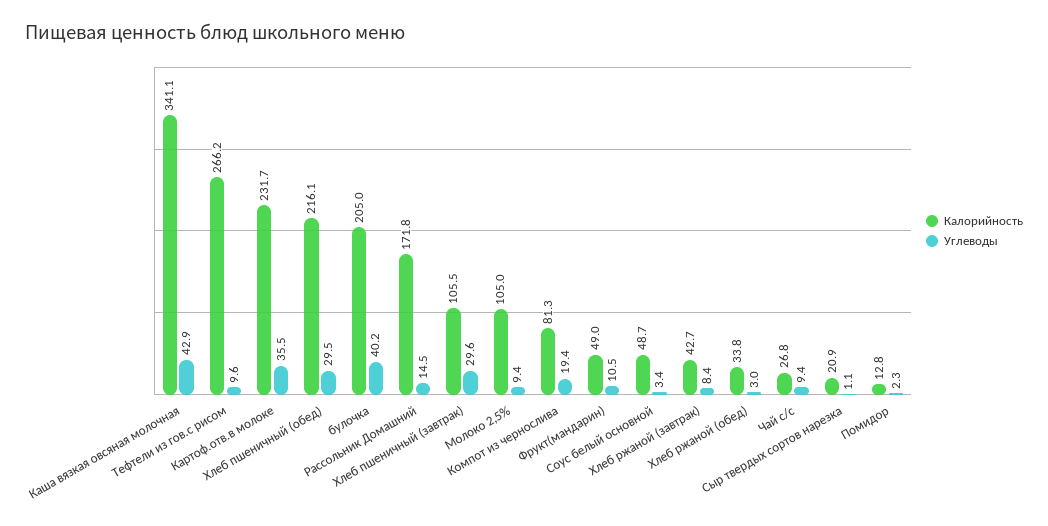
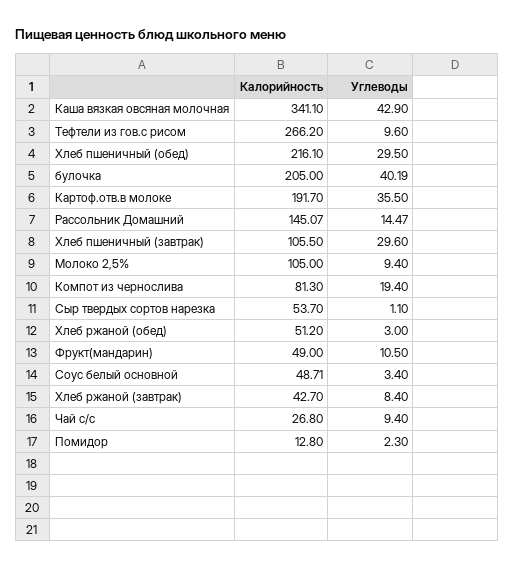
  {
    "Калорийность": {
      "Каша вязкая овсяная молочная": 341.1,
      "Тефтели из гов.с рисом": 266.2,
-     "Картоф.отв.в молоке": 231.7,
+     "Картоф.отв.в молоке": 191.7,
      "Хлеб пшеничный (обед)": 216.1,
      "булочка": 205,
-     "Рассольник Домашний": 171.8,
+     "Рассольник Домашний": 145.07,
      "Хлеб пшеничный (завтрак)": 105.5,
      "Молоко 2,5%": 105,
      "Компот из чернослива": 81.3,
      "Фрукт(мандарин)": 49,
      "Соус белый основной": 48.71,
      "Хлеб ржаной (завтрак)": 42.7,
-     "Хлеб ржаной (обед)": 33.8,
+     "Хлеб ржаной (обед)": 51.2,
      "Чай с/с": 26.8,
-     "Сыр твердых сортов нарезка": 20.9,
+     "Сыр твердых сортов нарезка": 53.7,
      "Помидор": 12.8
    },
    "Углеводы": {
      "Каша вязкая овсяная молочная": 42.9,
      "Тефтели из гов.с рисом": 9.6,
      "Картоф.отв.в молоке": 35.5,
      "Хлеб пшеничный (обед)": 29.5,
      "булочка": 40.19,
      "Рассольник Домашний": 14.47,
      "Хлеб пшеничный (завтрак)": 29.6,
      "Молоко 2,5%": 9.4,
      "Компот из чернослива": 19.4,
      "Фрукт(мандарин)": 10.5,
      "Соус белый основной": 3.4,
      "Хлеб ржаной (завтрак)": 8.4,
      "Хлеб ржаной (обед)": 3,
      "Чай с/с": 9.4,
      "Сыр твердых сортов нарезка": 1.1,
      "Помидор": 2.3
    }
  }

